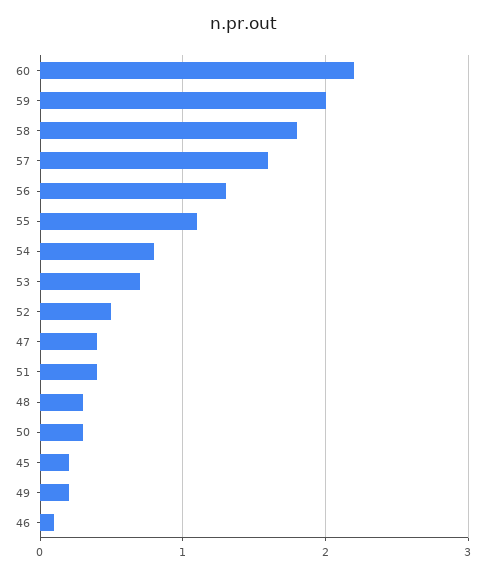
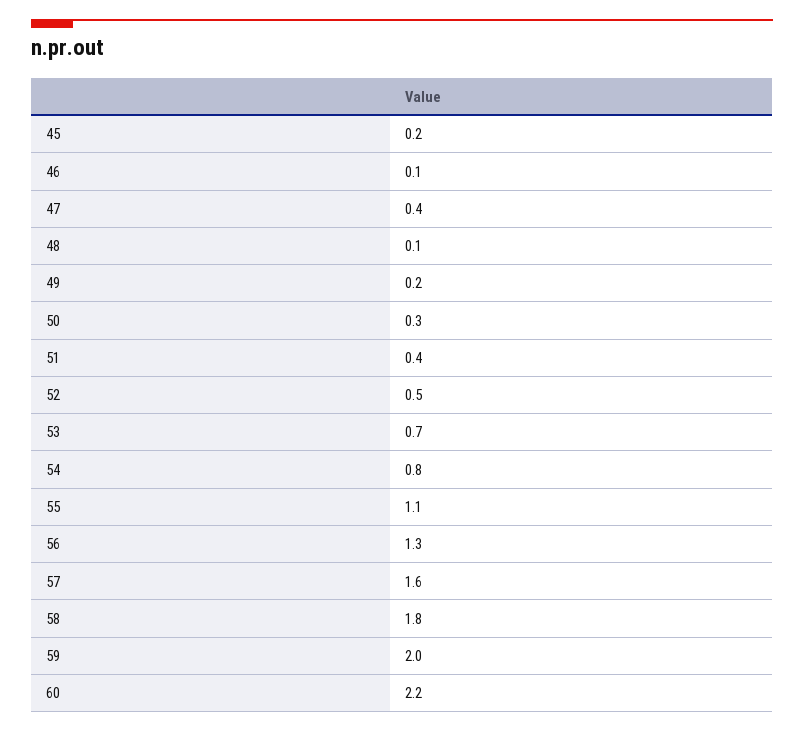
  {
    "60": 2.2,
    "59": 2,
    "58": 1.8,
    "57": 1.6,
    "56": 1.3,
    "55": 1.1,
    "54": 0.8,
    "53": 0.7,
    "52": 0.5,
    "47": 0.4,
    "51": 0.4,
-   "48": 0.3,
+   "48": 0.1,
    "50": 0.3,
    "45": 0.2,
    "49": 0.2,
    "46": 0.1
  }

